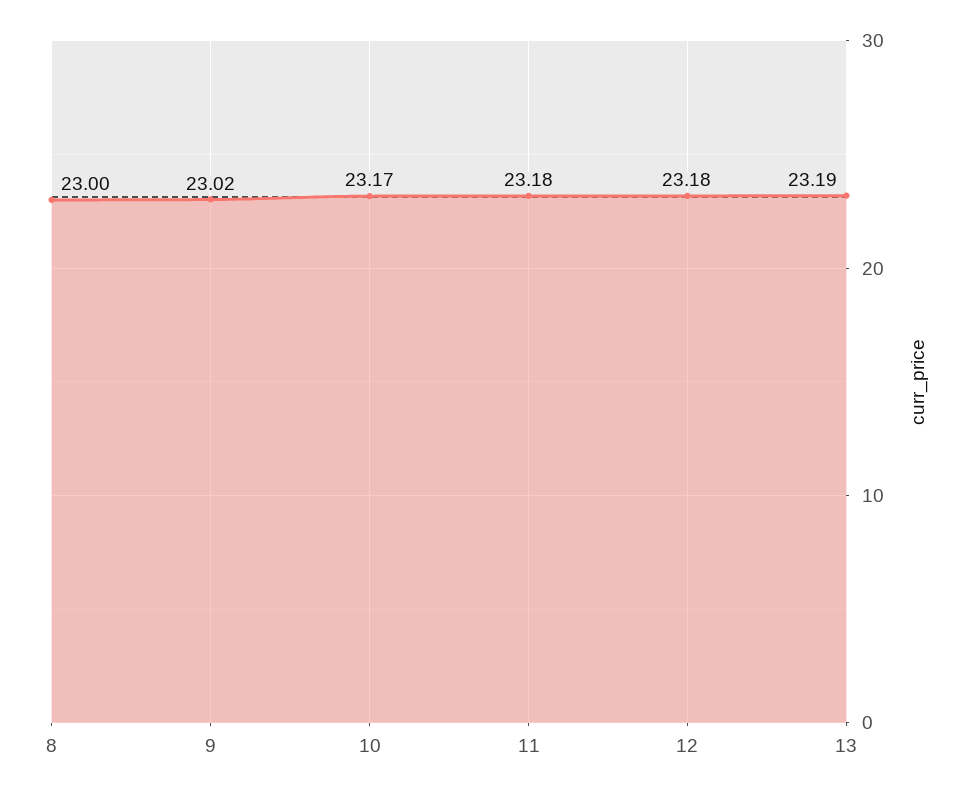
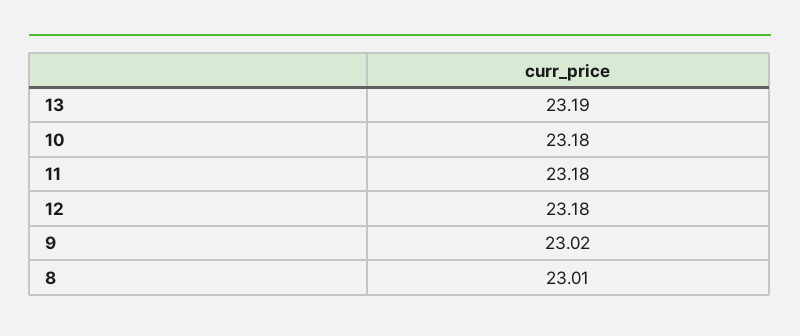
  {
-   "8": 23,
+   "8": 23.01,
    "9": 23.02,
-   "10": 23.17,
+   "10": 23.18,
    "11": 23.18,
    "12": 23.18,
    "13": 23.19
  }

